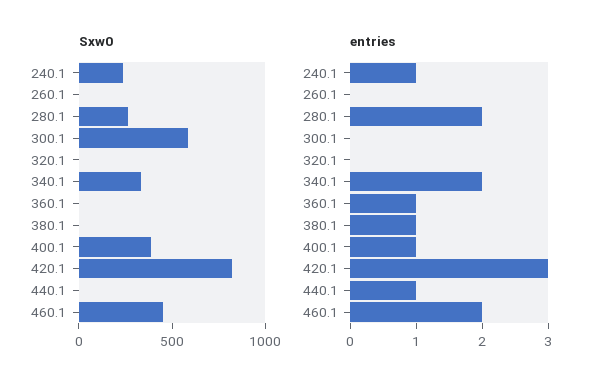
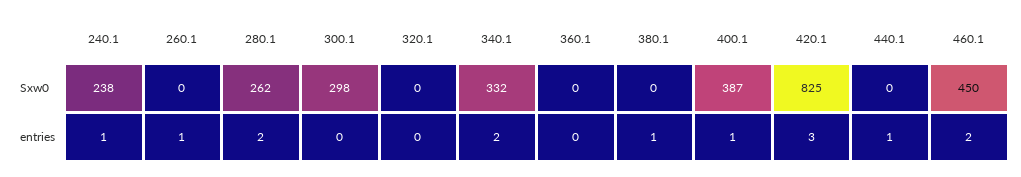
  {
    "Sxw0": {
      "240.1": 238,
      "260.1": 0,
      "280.1": 262,
-     "300.1": 600,
+     "300.1": 298,
      "320.1": 0,
      "340.1": 332,
      "360.1": 0,
      "380.1": 0,
      "400.1": 387,
      "420.1": 825,
      "440.1": 0,
      "460.1": 450
    },
    "entries": {
      "240.1": 1,
-     "260.1": 0,
+     "260.1": 1,
      "280.1": 2,
      "300.1": 0,
      "320.1": 0,
      "340.1": 2,
-     "360.1": 1,
+     "360.1": 0,
      "380.1": 1,
      "400.1": 1,
      "420.1": 3,
      "440.1": 1,
      "460.1": 2
    }
  }

